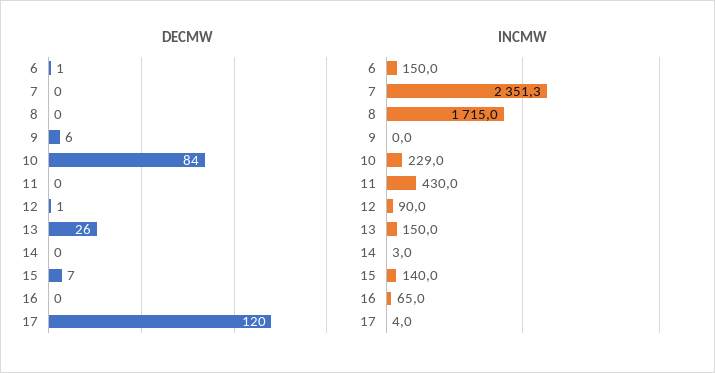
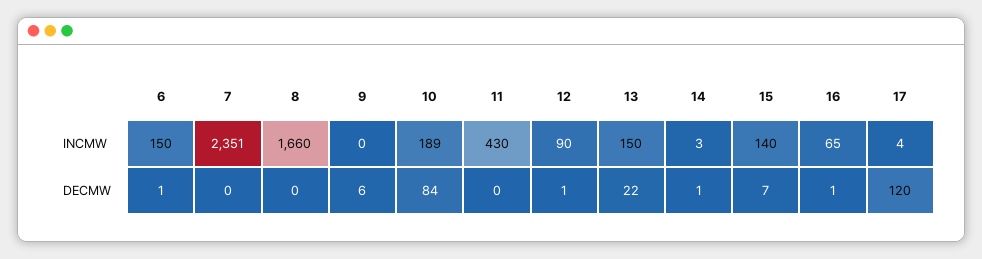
  {
    "DECMW": {
      "6": 1,
      "7": 0,
      "8": 0,
      "9": 6,
      "10": 84,
      "11": 0,
      "12": 1,
-     "13": 26,
+     "13": 22,
-     "14": 0,
+     "14": 1,
      "15": 7,
-     "16": 0,
+     "16": 1,
      "17": 120
    },
    "INCMW": {
      "6": 150,
      "7": 2351.3,
-     "8": 1715,
+     "8": 1660,
      "9": 0,
-     "10": 229,
+     "10": 189,
      "11": 430,
      "12": 90,
      "13": 150,
      "14": 3,
      "15": 140,
      "16": 65,
      "17": 4
    }
  }

